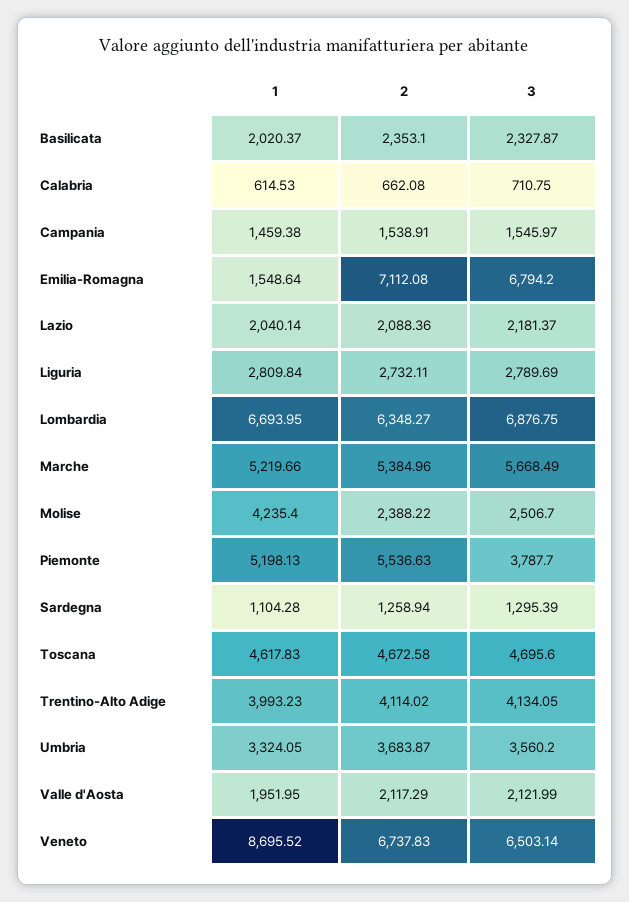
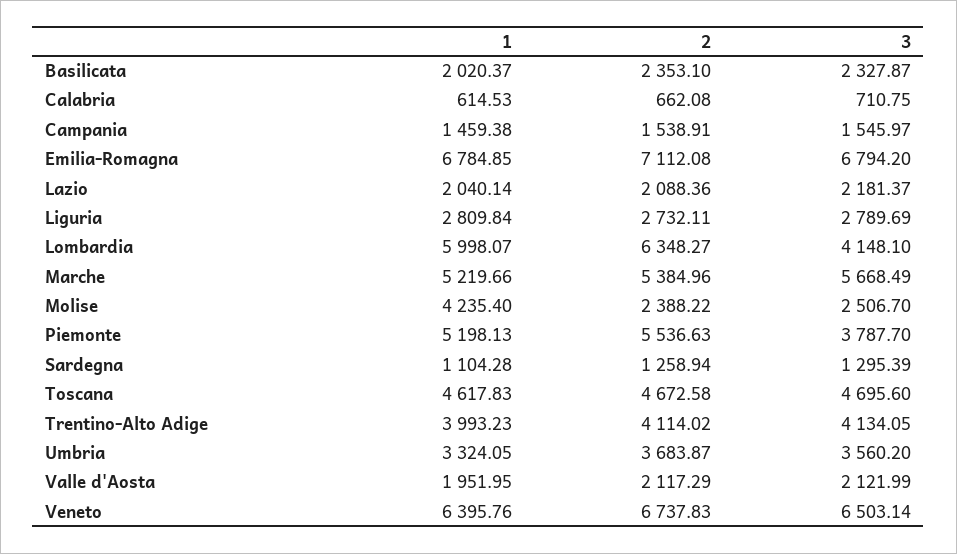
  {
    "1": {
      "Basilicata": 2020.37,
      "Calabria": 614.53,
      "Campania": 1459.38,
-     "Emilia-Romagna": 1548.64,
+     "Emilia-Romagna": 6784.85,
      "Lazio": 2040.14,
      "Liguria": 2809.84,
-     "Lombardia": 6693.95,
+     "Lombardia": 5998.07,
      "Marche": 5219.66,
      "Molise": 4235.4,
      "Piemonte": 5198.13,
      "Sardegna": 1104.28,
      "Toscana": 4617.83,
      "Trentino-Alto Adige": 3993.23,
      "Umbria": 3324.05,
      "Valle d'Aosta": 1951.95,
-     "Veneto": 8695.52
+     "Veneto": 6395.76
    },
    "2": {
      "Basilicata": 2353.1,
      "Calabria": 662.08,
      "Campania": 1538.91,
      "Emilia-Romagna": 7112.08,
      "Lazio": 2088.36,
      "Liguria": 2732.11,
      "Lombardia": 6348.27,
      "Marche": 5384.96,
      "Molise": 2388.22,
      "Piemonte": 5536.63,
      "Sardegna": 1258.94,
      "Toscana": 4672.58,
      "Trentino-Alto Adige": 4114.02,
      "Umbria": 3683.87,
      "Valle d'Aosta": 2117.29,
      "Veneto": 6737.83
    },
    "3": {
      "Basilicata": 2327.87,
      "Calabria": 710.75,
      "Campania": 1545.97,
      "Emilia-Romagna": 6794.2,
      "Lazio": 2181.37,
      "Liguria": 2789.69,
-     "Lombardia": 6876.75,
+     "Lombardia": 4148.1,
      "Marche": 5668.49,
      "Molise": 2506.7,
      "Piemonte": 3787.7,
      "Sardegna": 1295.39,
      "Toscana": 4695.6,
      "Trentino-Alto Adige": 4134.05,
      "Umbria": 3560.2,
      "Valle d'Aosta": 2121.99,
      "Veneto": 6503.14
    }
  }

